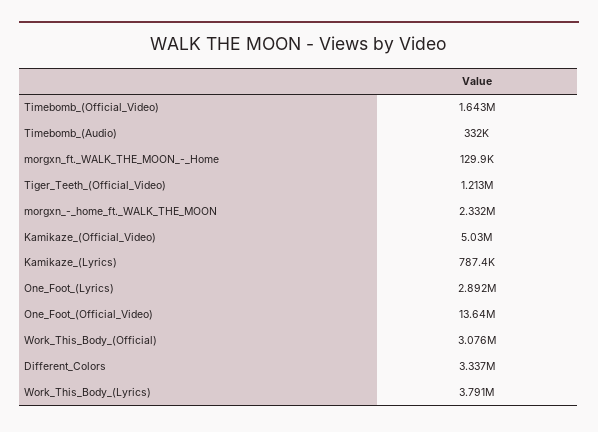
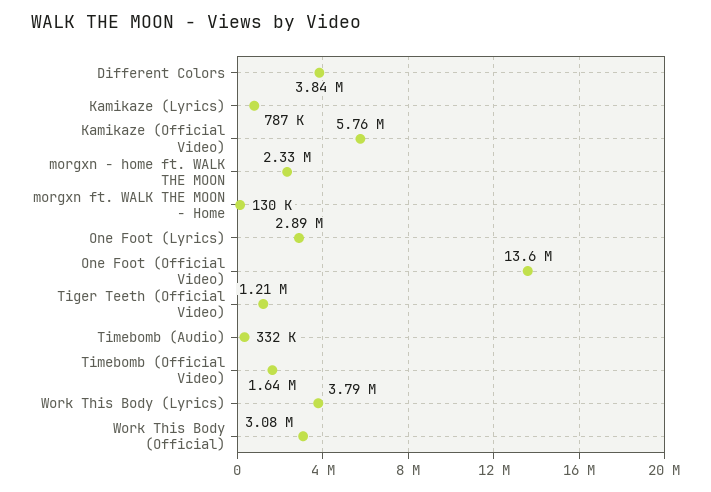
  {
    "Timebomb_(Official_Video)": 1643000,
    "Timebomb_(Audio)": 332000,
    "morgxn_ft._WALK_THE_MOON_-_Home": 129900,
    "Tiger_Teeth_(Official_Video)": 1213000,
    "morgxn_-_home_ft._WALK_THE_MOON": 2332000,
-   "Kamikaze_(Official_Video)": 5030000,
+   "Kamikaze_(Official_Video)": 5760000,
    "Kamikaze_(Lyrics)": 787400,
    "One_Foot_(Lyrics)": 2892000,
    "One_Foot_(Official_Video)": 13640000,
    "Work_This_Body_(Official)": 3076000,
-   "Different_Colors": 3337000,
+   "Different_Colors": 3840000,
    "Work_This_Body_(Lyrics)": 3791000
  }

